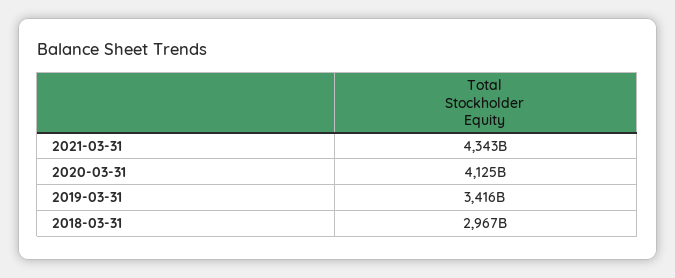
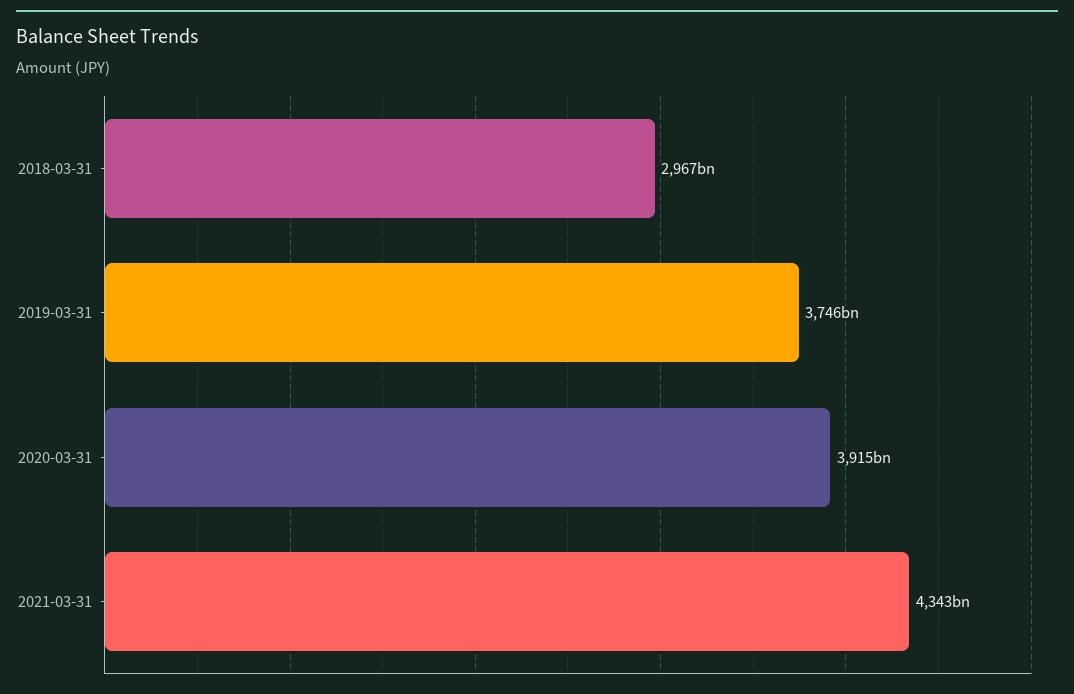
  {
    "2021-03-31": 4343000000000,
-   "2020-03-31": 4125000000000,
+   "2020-03-31": 3915000000000,
-   "2019-03-31": 3416000000000,
+   "2019-03-31": 3746000000000,
    "2018-03-31": 2967000000000
  }

